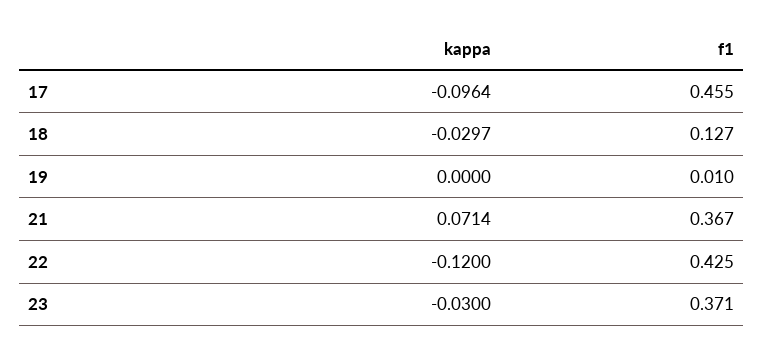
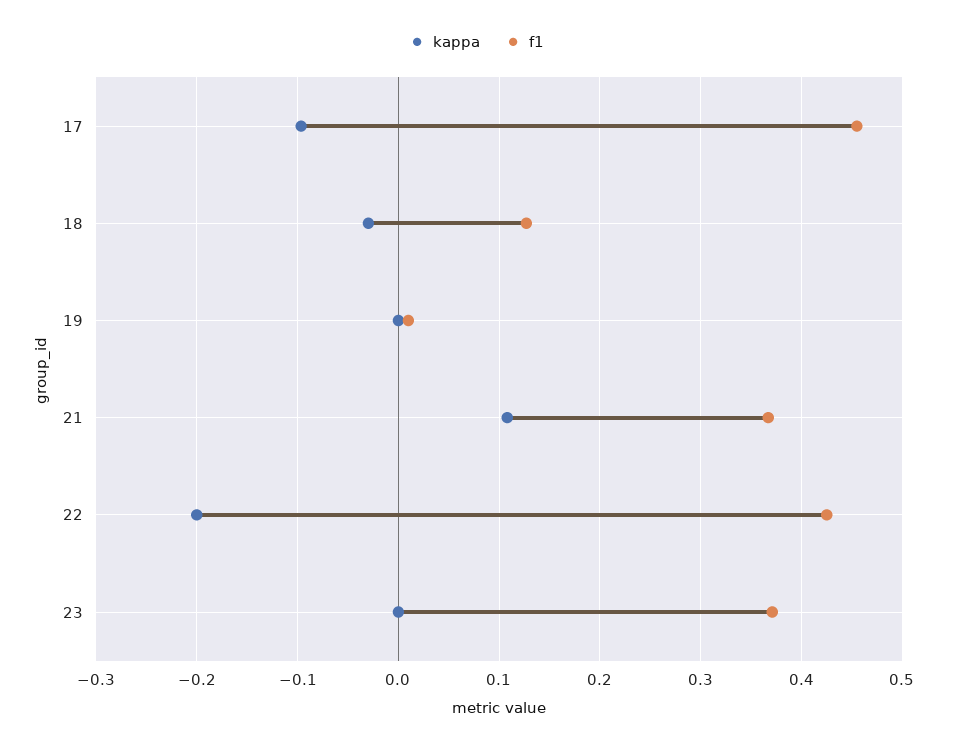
  {
    "kappa": {
      "17": -0.0964,
      "18": -0.0297,
      "19": 0,
-     "21": 0.0714,
+     "21": 0.11,
-     "22": -0.12,
+     "22": -0.2,
-     "23": -0.03
+     "23": 0
    },
    "f1": {
      "17": 0.455,
      "18": 0.127,
      "19": 0.01,
      "21": 0.367,
      "22": 0.425,
      "23": 0.371
    }
  }

